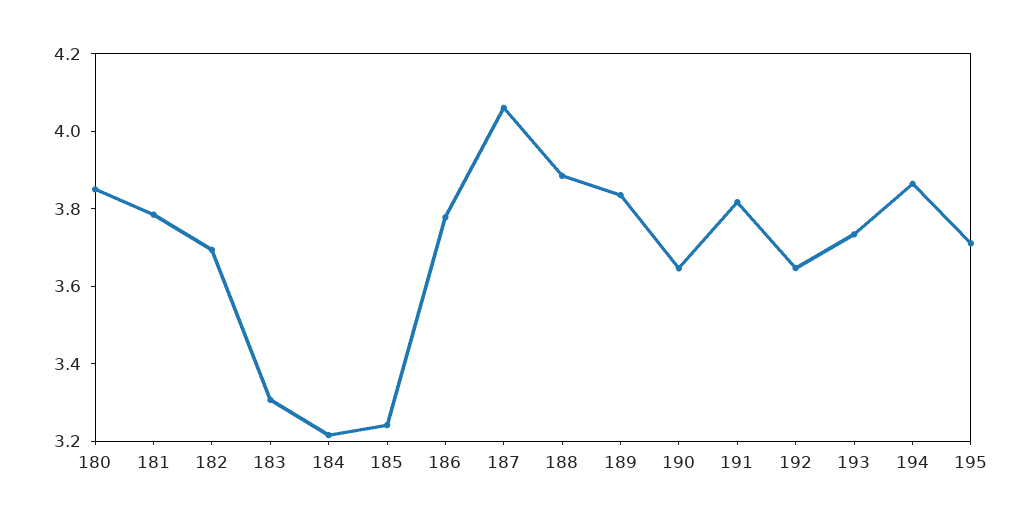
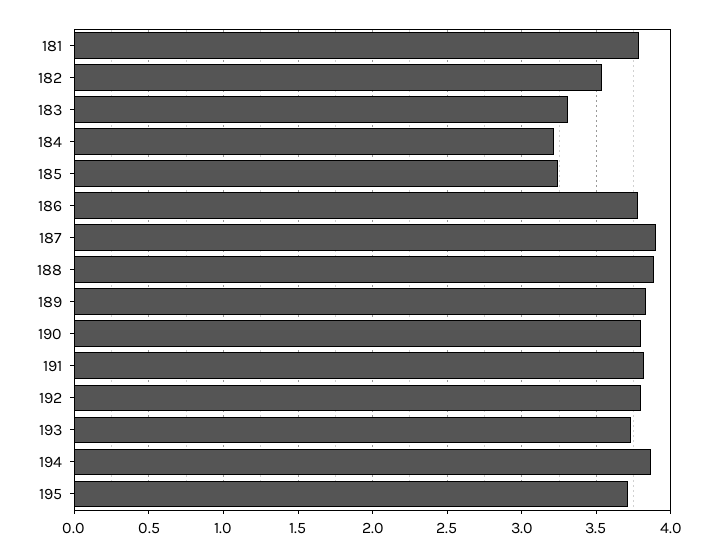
  {
-   "180": 3.85,
    "181": 3.8,
-   "182": 3.7,
+   "182": 3.55,
    "183": 3.3,
    "184": 3.2,
    "185": 3.25,
    "186": 3.8,
-   "187": 4.05,
+   "187": 3.9,
    "188": 3.9,
    "189": 3.85,
-   "190": 3.65,
+   "190": 3.8,
    "191": 3.8,
-   "192": 3.65,
+   "192": 3.8,
    "193": 3.75,
    "194": 3.85,
    "195": 3.7
  }

